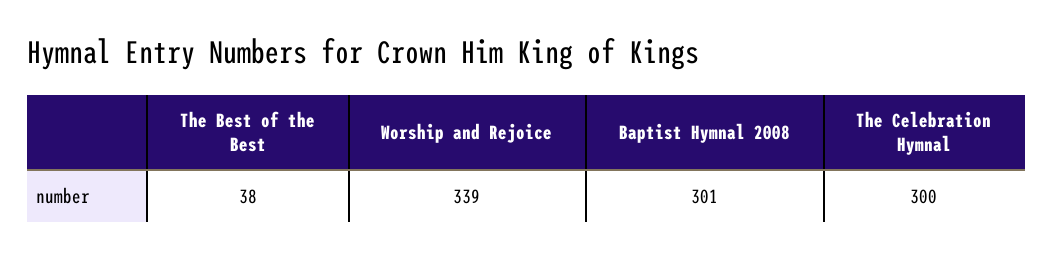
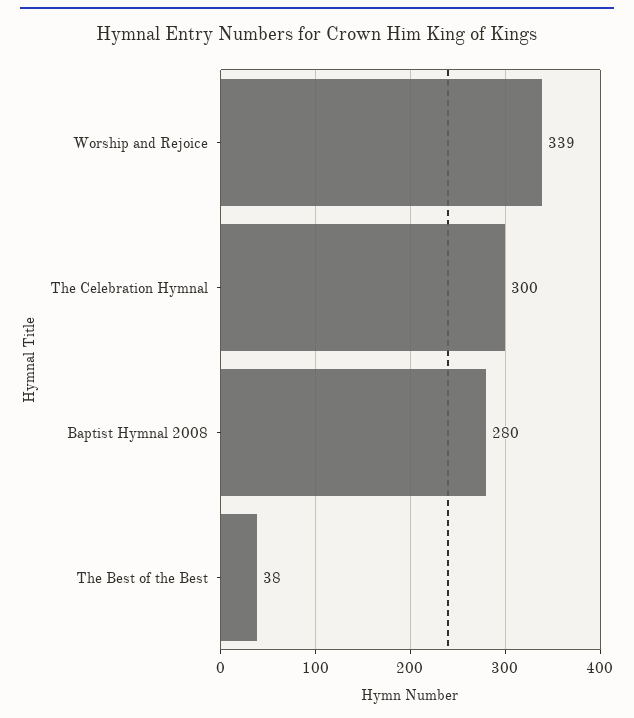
  {
    "The Best of the Best": 38,
    "Worship and Rejoice": 339,
-   "Baptist Hymnal 2008": 301,
+   "Baptist Hymnal 2008": 280,
    "The Celebration Hymnal": 300
  }

